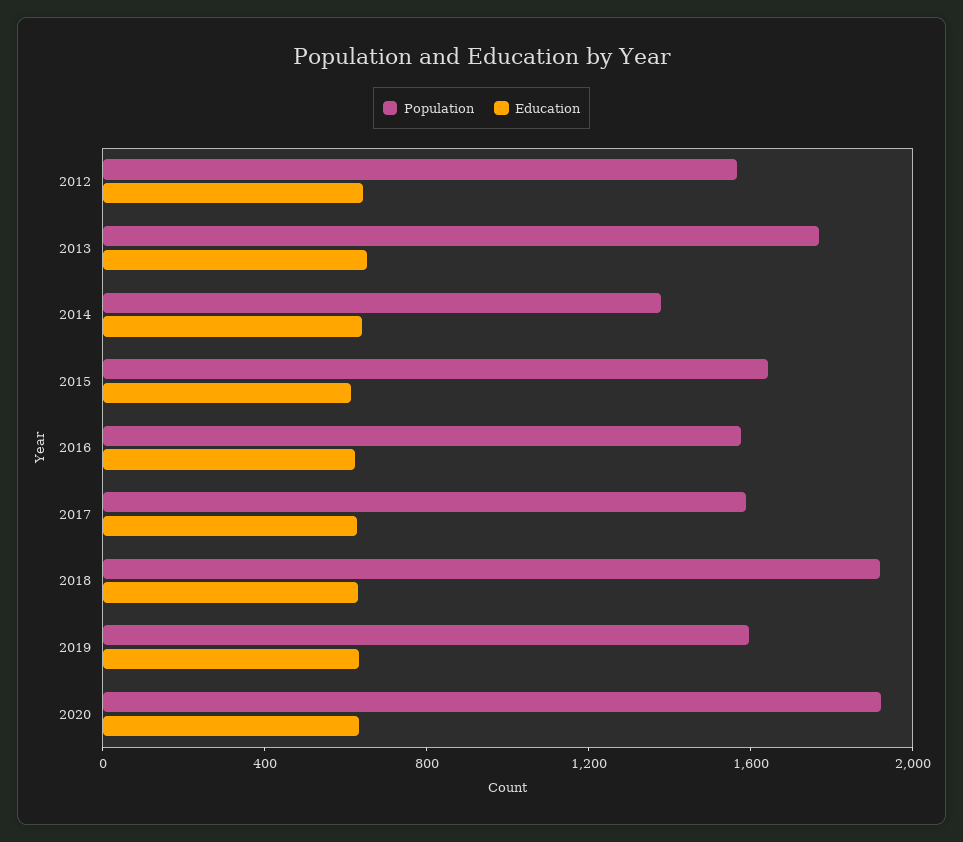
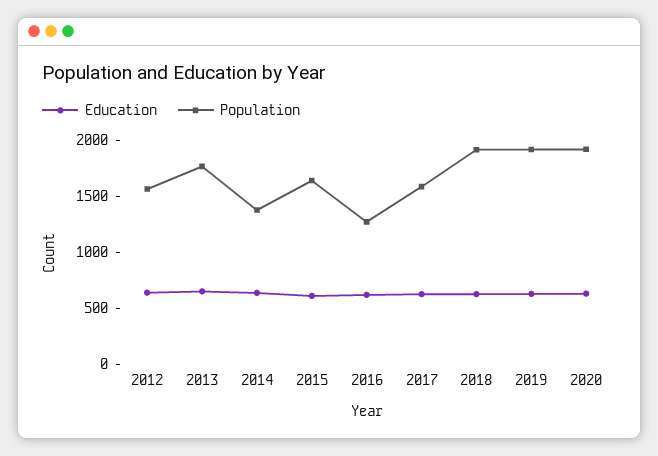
  {
    "Population": {
      "2012": 1600,
      "2013": 1800,
      "2014": 1400,
      "2015": 1600,
-     "2016": 1600,
+     "2016": 1300,
      "2017": 1600,
      "2018": 1900,
-     "2019": 1600,
+     "2019": 1900,
      "2020": 1900
    },
    "Education": {
      "2012": 600,
      "2013": 700,
      "2014": 600,
      "2015": 600,
      "2016": 600,
      "2017": 600,
      "2018": 600,
      "2019": 600,
      "2020": 600
    }
  }

